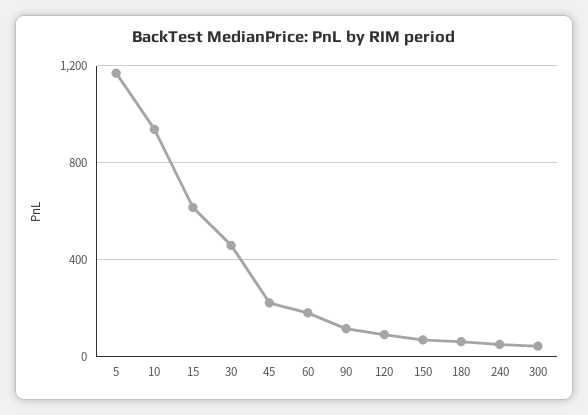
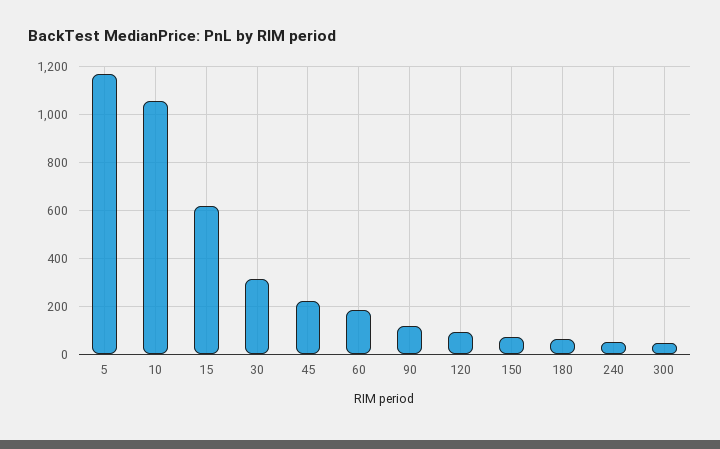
  {
    "5": 1150,
-   "10": 950,
+   "10": 1050,
    "15": 600,
-   "30": 450,
+   "30": 300,
    "45": 200,
    "60": 200,
    "90": 100,
    "120": 100,
    "150": 50,
    "180": 50,
    "240": 50,
    "300": 50
  }

